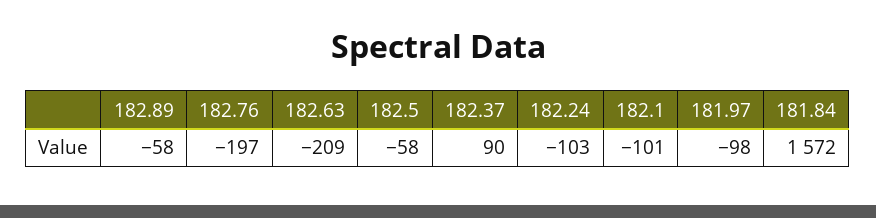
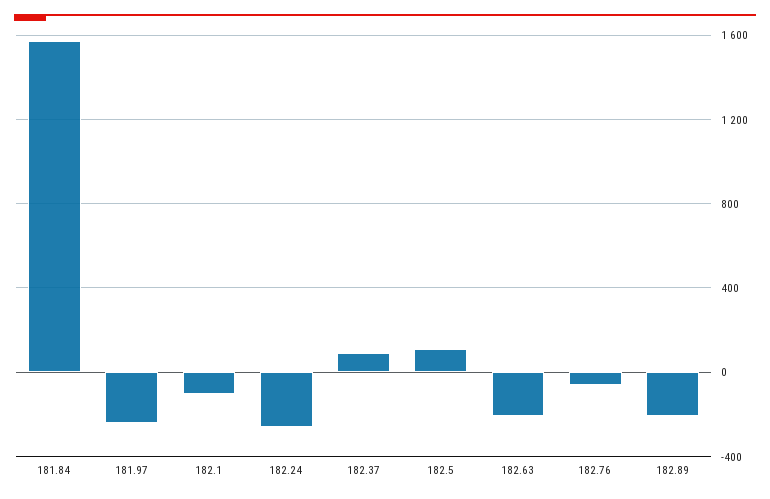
  {
-   "182.89": -58,
+   "182.89": -200,
-   "182.76": -197,
+   "182.76": -50,
    "182.63": -209,
-   "182.5": -58,
+   "182.5": 100,
    "182.37": 90,
-   "182.24": -103,
+   "182.24": -250,
    "182.1": -101,
-   "181.97": -98,
+   "181.97": -250,
    "181.84": 1572
  }

